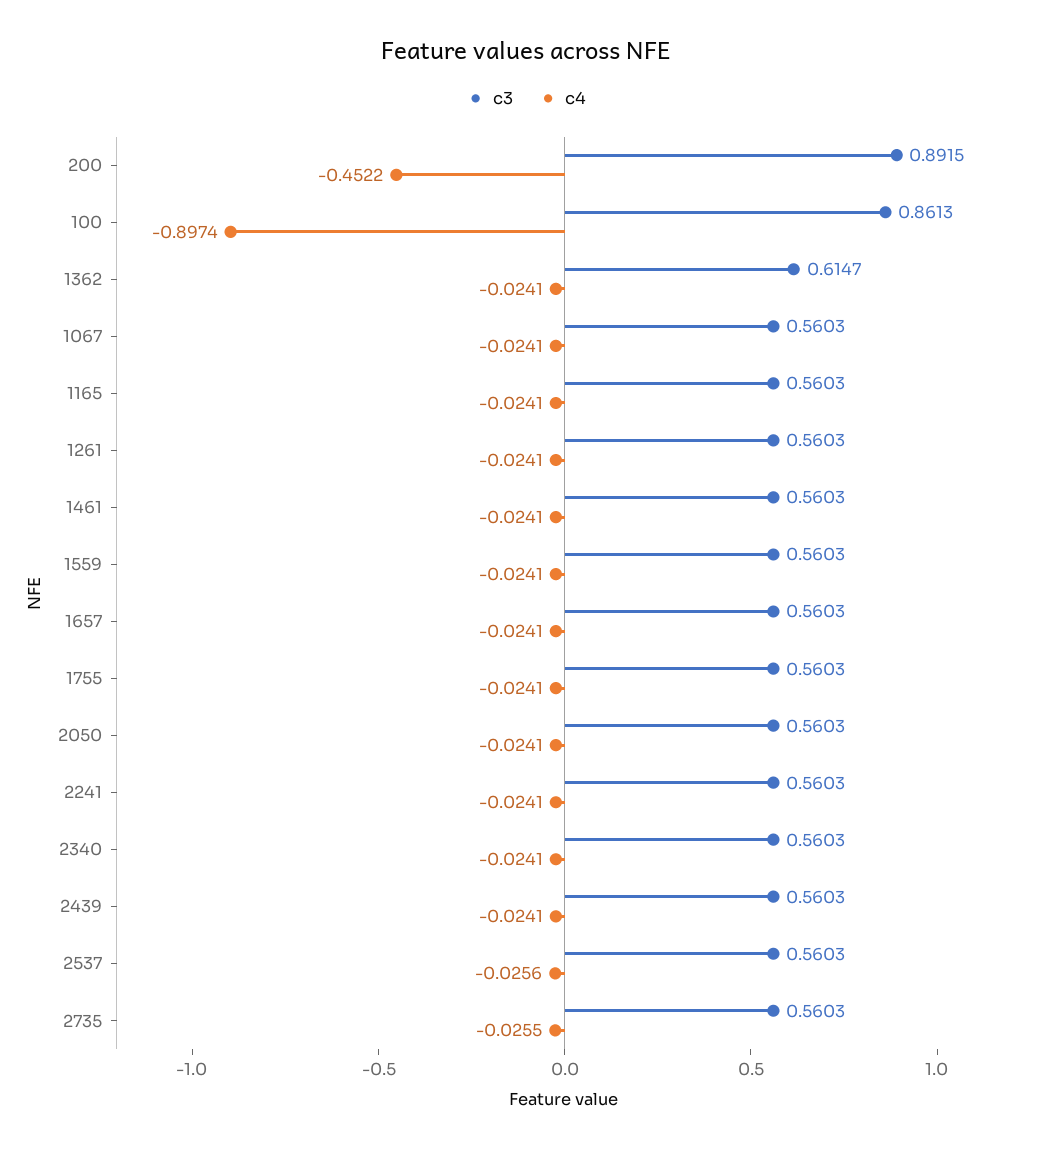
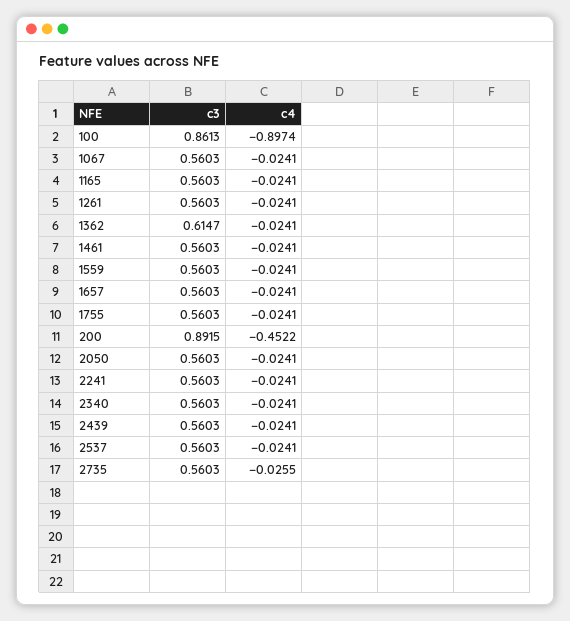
  {
    "c3": {
      "200": 0.8915,
      "100": 0.8613,
      "1362": 0.6147,
      "1067": 0.5603,
      "1165": 0.5603,
      "1261": 0.5603,
      "1461": 0.5603,
      "1559": 0.5603,
      "1657": 0.5603,
      "1755": 0.5603,
      "2050": 0.5603,
      "2241": 0.5603,
      "2340": 0.5603,
      "2439": 0.5603,
      "2537": 0.5603,
      "2735": 0.5603
    },
    "c4": {
      "200": -0.4522,
      "100": -0.8974,
      "1362": -0.0241,
      "1067": -0.0241,
      "1165": -0.0241,
      "1261": -0.0241,
      "1461": -0.0241,
      "1559": -0.0241,
      "1657": -0.0241,
      "1755": -0.0241,
      "2050": -0.0241,
      "2241": -0.0241,
      "2340": -0.0241,
      "2439": -0.0241,
-     "2537": -0.0256,
+     "2537": -0.0241,
      "2735": -0.0255
    }
  }

